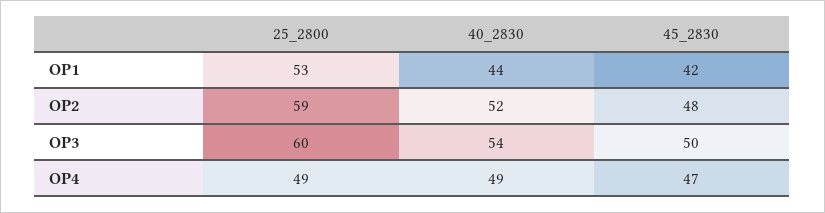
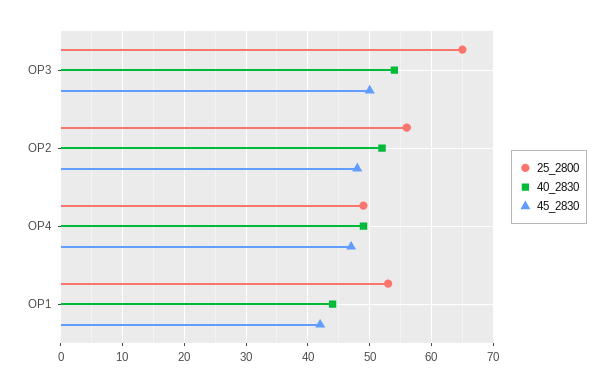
  {
    "25_2800": {
      "OP1": 53,
-     "OP2": 59,
+     "OP2": 56,
-     "OP3": 60,
+     "OP3": 65,
      "OP4": 49
    },
    "40_2830": {
      "OP1": 44,
      "OP2": 52,
      "OP3": 54,
      "OP4": 49
    },
    "45_2830": {
      "OP1": 42,
      "OP2": 48,
      "OP3": 50,
      "OP4": 47
    }
  }

